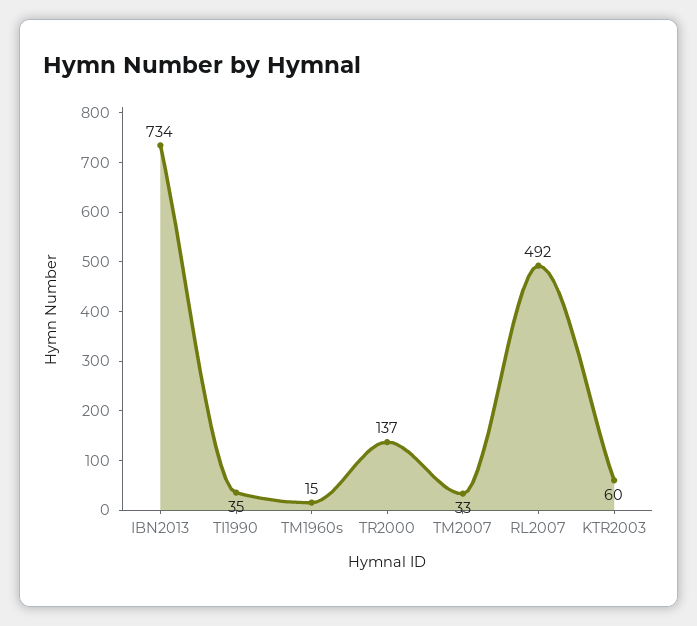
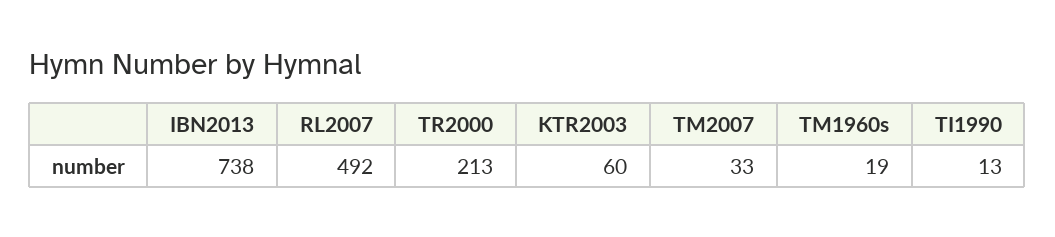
  {
-   "IBN2013": 734,
+   "IBN2013": 738,
-   "TI1990": 35,
+   "TI1990": 13,
-   "TM1960s": 15,
+   "TM1960s": 19,
-   "TR2000": 137,
+   "TR2000": 213,
    "TM2007": 33,
    "RL2007": 492,
    "KTR2003": 60
  }

